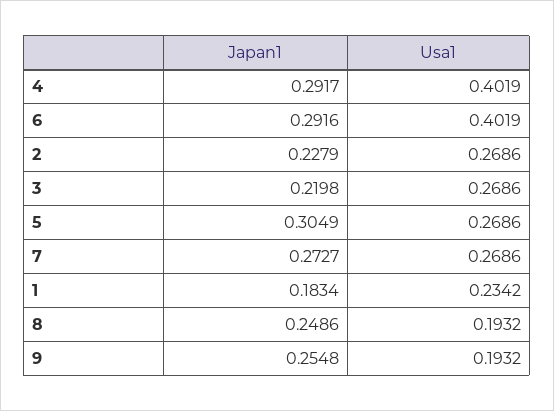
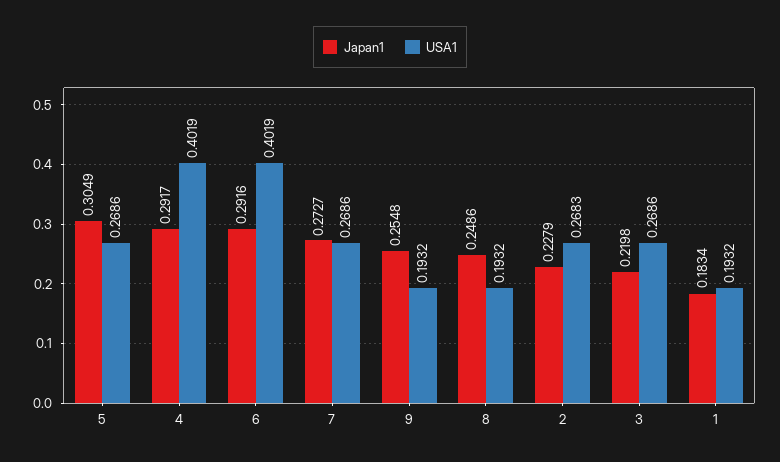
  {
    "Japan1": {
      "4": 0.2917,
      "6": 0.2916,
      "2": 0.2279,
      "3": 0.2198,
      "5": 0.3049,
      "7": 0.2727,
      "1": 0.1834,
      "8": 0.2486,
      "9": 0.2548
    },
    "Usa1": {
      "4": 0.4019,
      "6": 0.4019,
-     "2": 0.2686,
+     "2": 0.2683,
      "3": 0.2686,
      "5": 0.2686,
      "7": 0.2686,
-     "1": 0.2342,
+     "1": 0.1932,
      "8": 0.1932,
      "9": 0.1932
    }
  }

